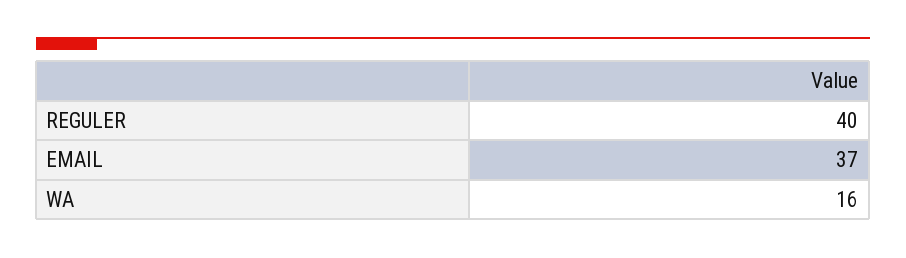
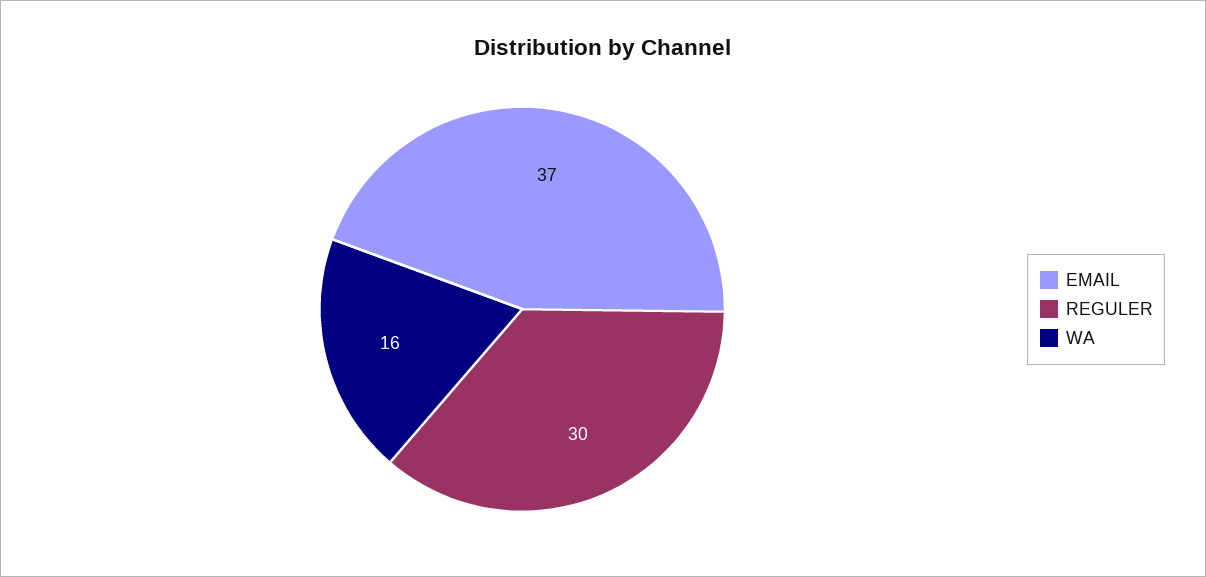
  {
-   "REGULER": 40,
+   "REGULER": 30,
    "EMAIL": 37,
    "WA": 16
  }

